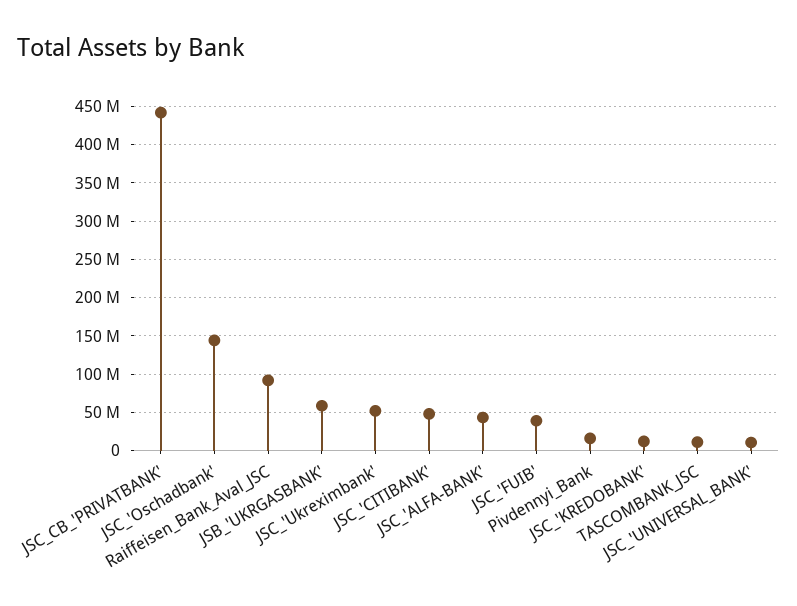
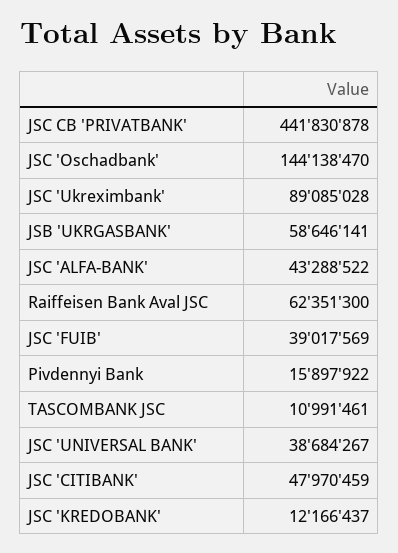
  {
    "JSC_CB_'PRIVATBANK'": 441830878,
    "JSC_'Oschadbank'": 144138470,
-   "Raiffeisen_Bank_Aval_JSC": 90000000,
+   "Raiffeisen_Bank_Aval_JSC": 62351300,
    "JSB_'UKRGASBANK'": 58646141,
-   "JSC_'Ukreximbank'": 50000000,
+   "JSC_'Ukreximbank'": 89085028,
    "JSC_'CITIBANK'": 47970459,
    "JSC_'ALFA-BANK'": 43288522,
    "JSC_'FUIB'": 39017569,
    "Pivdennyi_Bank": 15897922,
    "JSC_'KREDOBANK'": 12166437,
    "TASCOMBANK_JSC": 10991461,
-   "JSC_'UNIVERSAL_BANK'": 10000000
+   "JSC_'UNIVERSAL_BANK'": 38684267
  }

